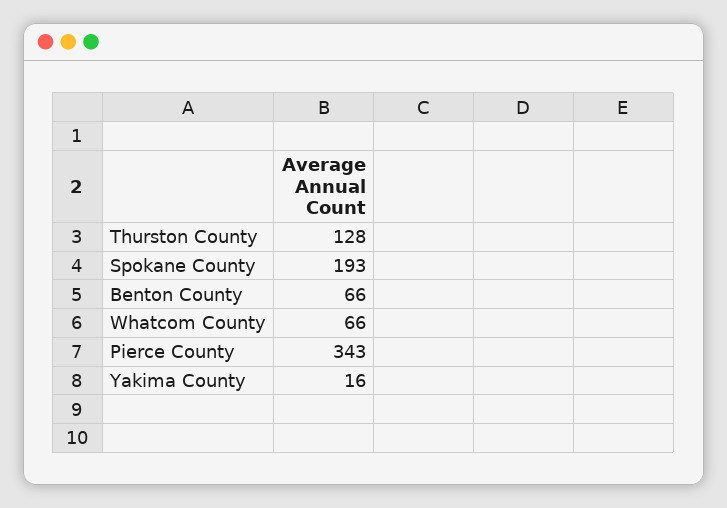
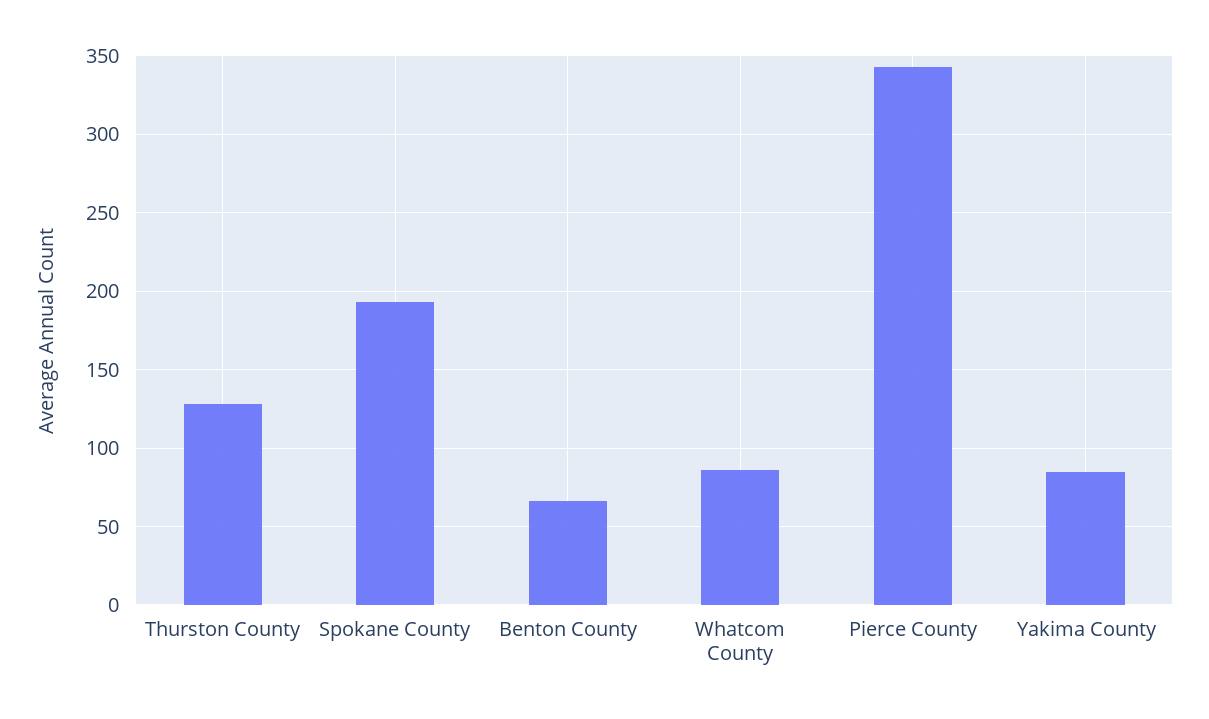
  {
    "Thurston County": 128,
    "Spokane County": 193,
    "Benton County": 66,
-   "Whatcom County": 66,
+   "Whatcom County": 85,
    "Pierce County": 343,
-   "Yakima County": 16
+   "Yakima County": 85
  }

